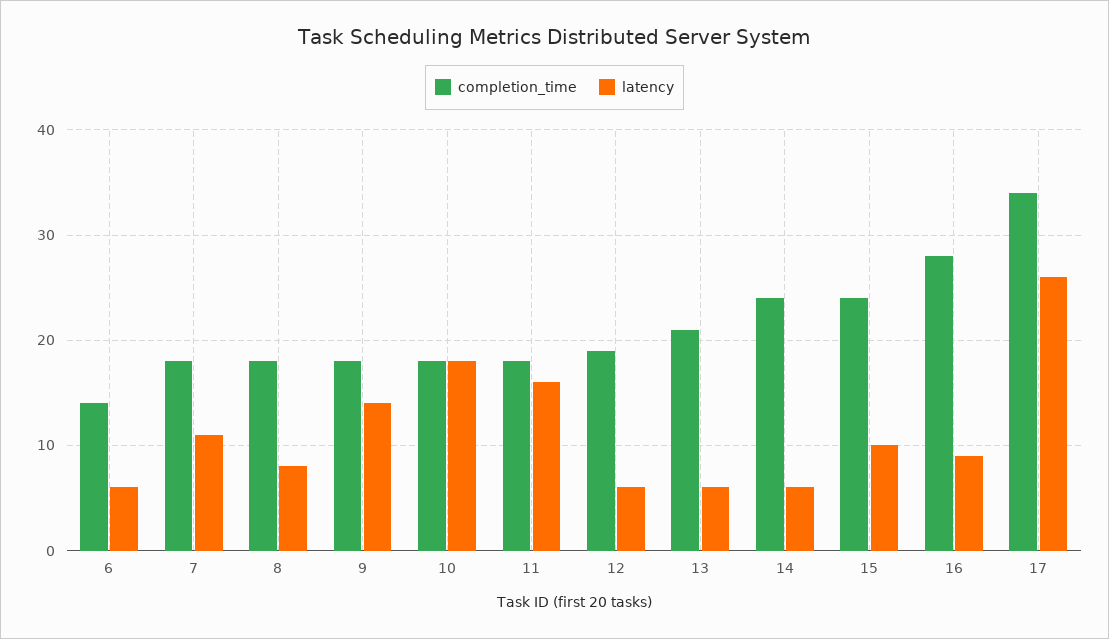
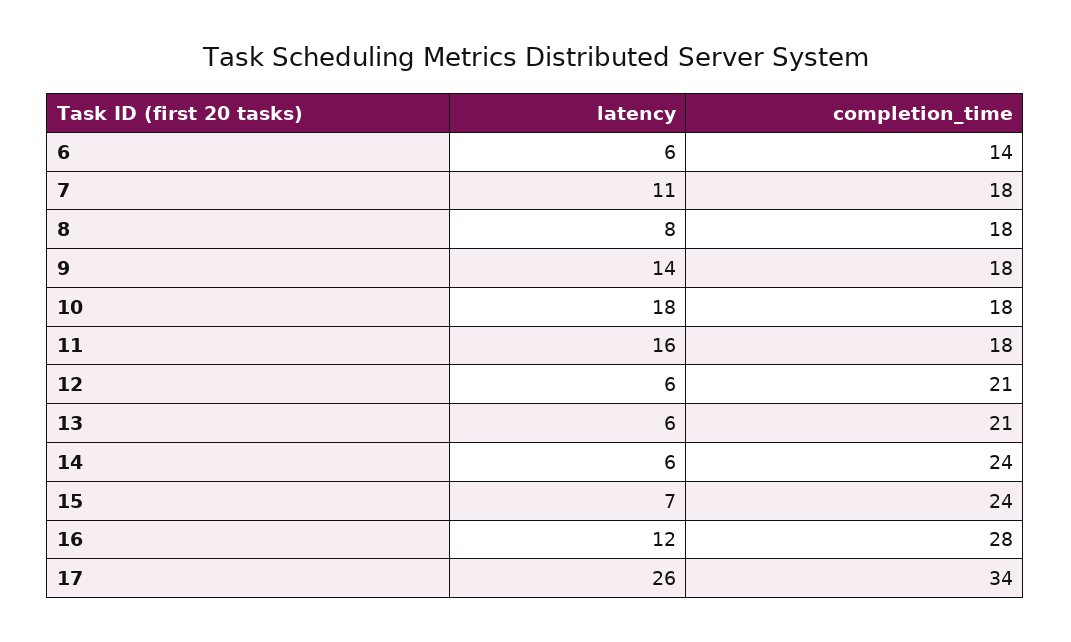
  {
    "completion_time": {
      "6": 14,
      "7": 18,
      "8": 18,
      "9": 18,
      "10": 18,
      "11": 18,
-     "12": 19,
+     "12": 21,
      "13": 21,
      "14": 24,
      "15": 24,
      "16": 28,
      "17": 34
    },
    "latency": {
      "6": 6,
      "7": 11,
      "8": 8,
      "9": 14,
      "10": 18,
      "11": 16,
      "12": 6,
      "13": 6,
      "14": 6,
-     "15": 10,
+     "15": 7,
-     "16": 9,
+     "16": 12,
      "17": 26
    }
  }

